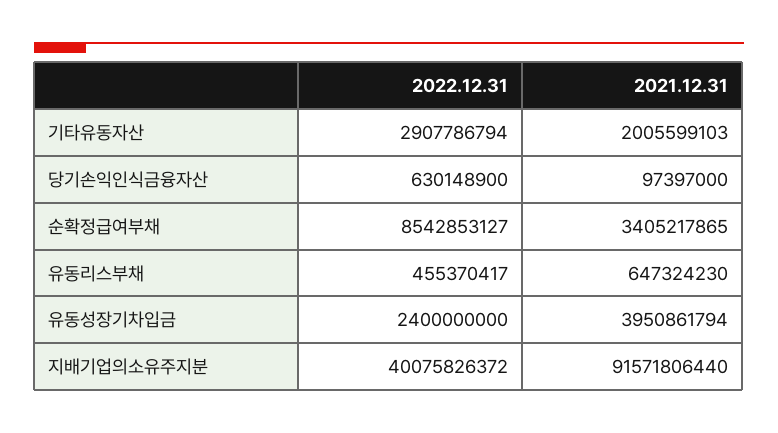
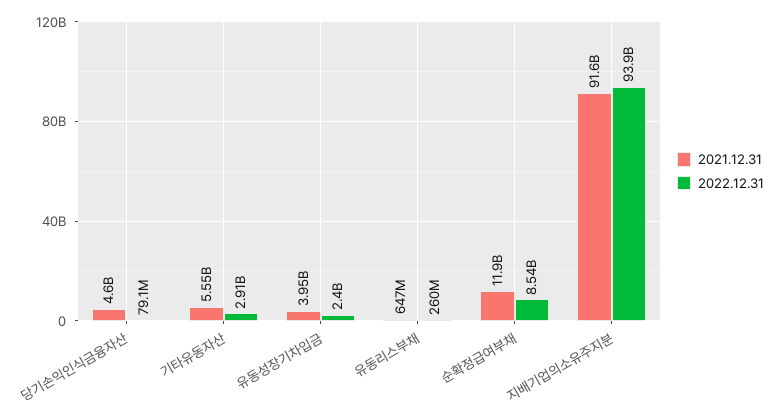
  {
    "2022.12.31": {
      "기타유동자산": 2907786794,
-     "당기손익인식금융자산": 630148900,
+     "당기손익인식금융자산": 79100000,
      "순확정급여부채": 8542853127,
-     "유동리스부채": 455370417,
+     "유동리스부채": 260000000,
      "유동성장기차입금": 2400000000,
-     "지배기업의소유주지분": 40075826372
+     "지배기업의소유주지분": 93900000000
    },
    "2021.12.31": {
-     "기타유동자산": 2005599103,
+     "기타유동자산": 5550000000,
-     "당기손익인식금융자산": 97397000,
+     "당기손익인식금융자산": 4600000000,
-     "순확정급여부채": 3405217865,
+     "순확정급여부채": 11900000000,
      "유동리스부채": 647324230,
      "유동성장기차입금": 3950861794,
      "지배기업의소유주지분": 91571806440
    }
  }

